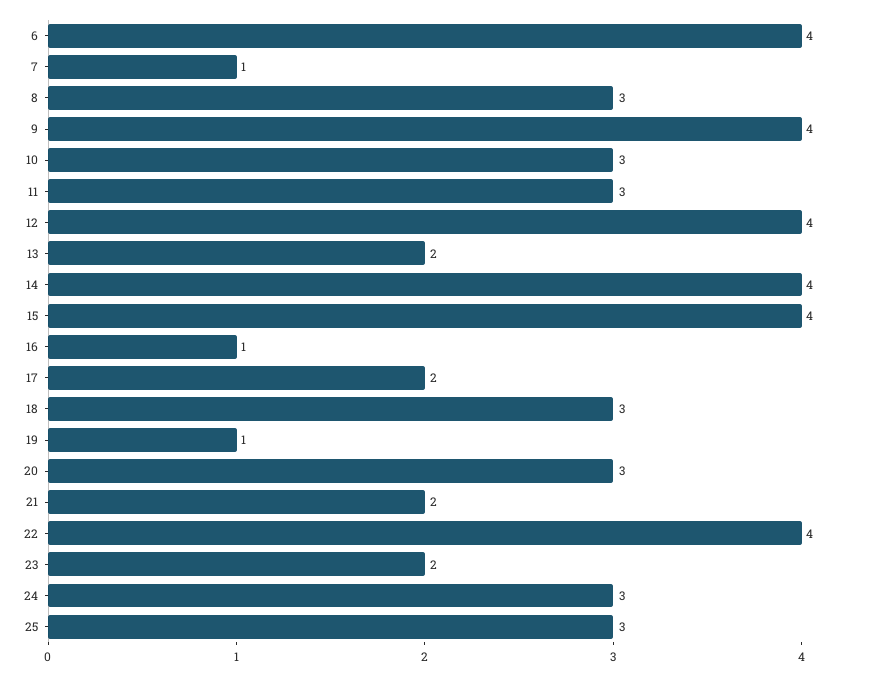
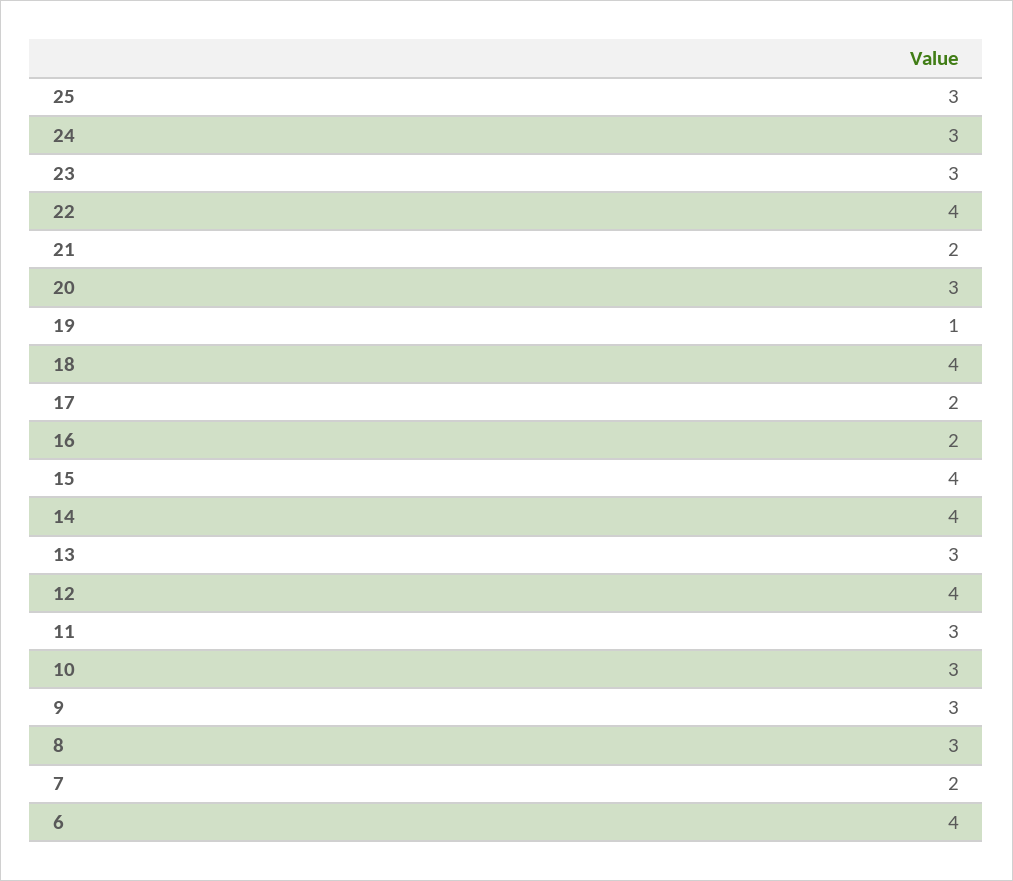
  {
    "6": 4,
-   "7": 1,
+   "7": 2,
    "8": 3,
-   "9": 4,
+   "9": 3,
    "10": 3,
    "11": 3,
    "12": 4,
-   "13": 2,
+   "13": 3,
    "14": 4,
    "15": 4,
-   "16": 1,
+   "16": 2,
    "17": 2,
-   "18": 3,
+   "18": 4,
    "19": 1,
    "20": 3,
    "21": 2,
    "22": 4,
-   "23": 2,
+   "23": 3,
    "24": 3,
    "25": 3
  }

